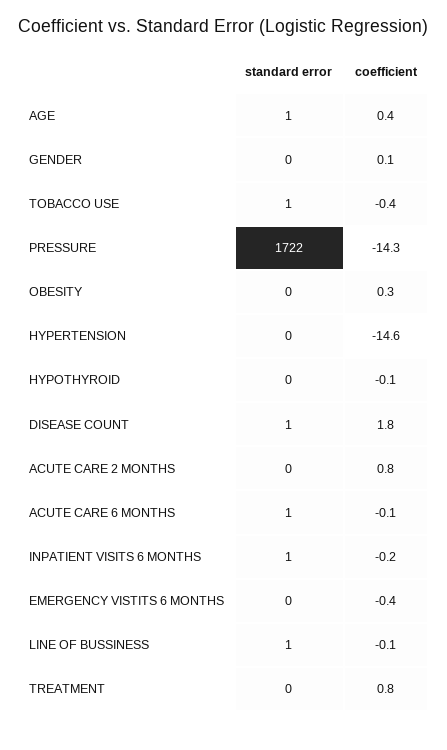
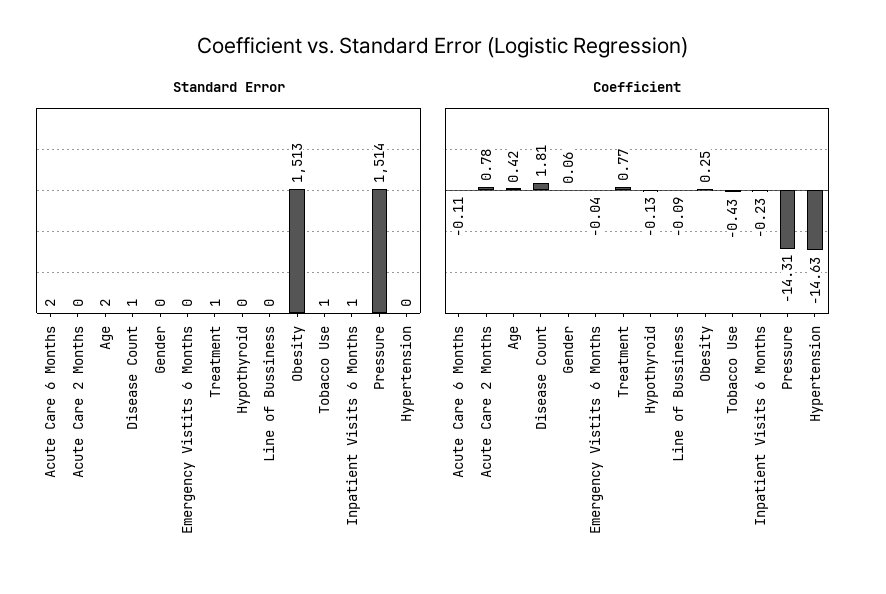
  {
    "standard error": {
-     "AGE": 1,
+     "AGE": 2,
      "GENDER": 0,
      "TOBACCO USE": 1,
-     "PRESSURE": 1722,
+     "PRESSURE": 1514,
-     "OBESITY": 0,
+     "OBESITY": 1513,
      "HYPERTENSION": 0,
      "HYPOTHYROID": 0,
      "DISEASE COUNT": 1,
      "ACUTE CARE 2 MONTHS": 0,
-     "ACUTE CARE 6 MONTHS": 1,
+     "ACUTE CARE 6 MONTHS": 2,
      "INPATIENT VISITS 6 MONTHS": 1,
      "EMERGENCY VISTITS 6 MONTHS": 0,
-     "LINE OF BUSSINESS": 1,
+     "LINE OF BUSSINESS": 0,
-     "TREATMENT": 0
+     "TREATMENT": 1
    },
    "coefficient": {
      "AGE": 0.42,
      "GENDER": 0.06,
      "TOBACCO USE": -0.43,
      "PRESSURE": -14.31,
      "OBESITY": 0.25,
      "HYPERTENSION": -14.63,
      "HYPOTHYROID": -0.13,
      "DISEASE COUNT": 1.81,
      "ACUTE CARE 2 MONTHS": 0.78,
      "ACUTE CARE 6 MONTHS": -0.11,
      "INPATIENT VISITS 6 MONTHS": -0.23,
-     "EMERGENCY VISTITS 6 MONTHS": -0.4,
+     "EMERGENCY VISTITS 6 MONTHS": -0.04,
      "LINE OF BUSSINESS": -0.09,
      "TREATMENT": 0.77
    }
  }

